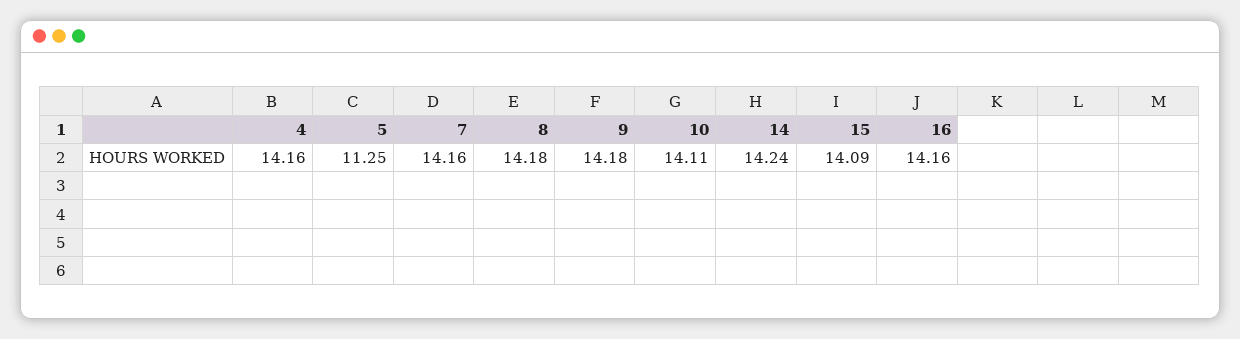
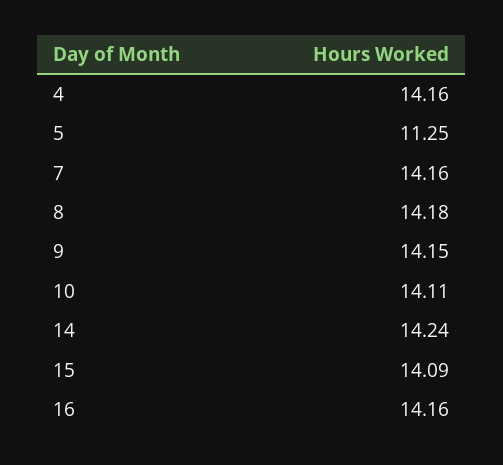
  {
    "4": 14.16,
    "5": 11.25,
    "7": 14.16,
    "8": 14.18,
-   "9": 14.18,
+   "9": 14.15,
    "10": 14.11,
    "14": 14.24,
    "15": 14.09,
    "16": 14.16
  }

